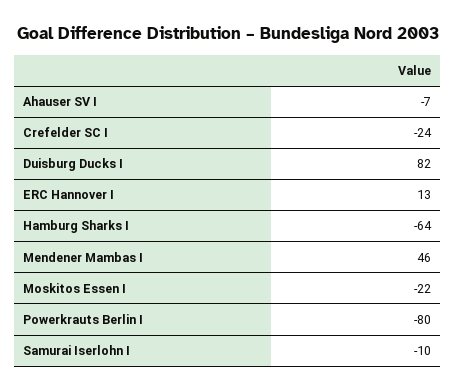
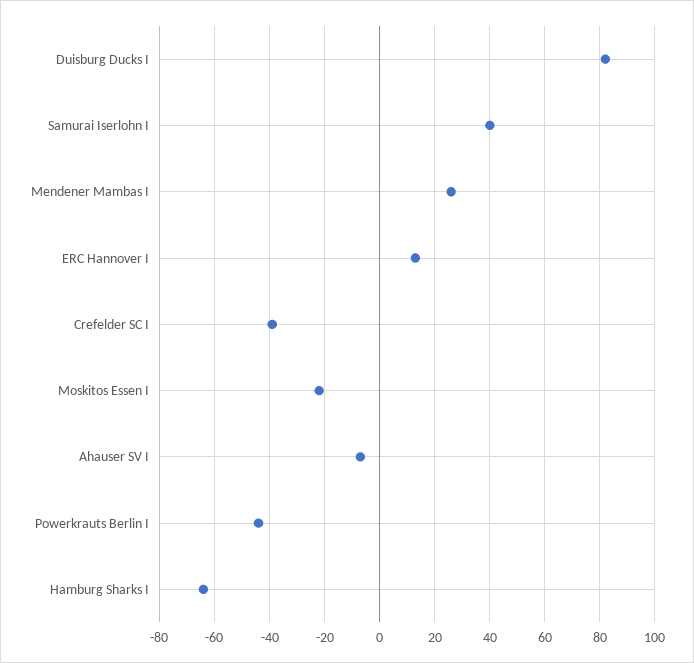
  {
    "Ahauser SV I": -7,
-   "Crefelder SC I": -24,
+   "Crefelder SC I": -40,
    "Duisburg Ducks I": 82,
    "ERC Hannover I": 13,
    "Hamburg Sharks I": -64,
-   "Mendener Mambas I": 46,
+   "Mendener Mambas I": 25,
    "Moskitos Essen I": -22,
-   "Powerkrauts Berlin I": -80,
+   "Powerkrauts Berlin I": -45,
-   "Samurai Iserlohn I": -10
+   "Samurai Iserlohn I": 40
  }

